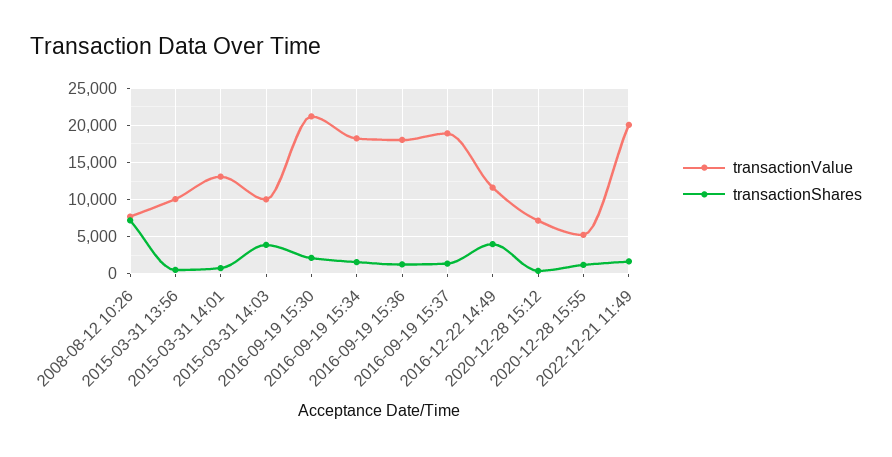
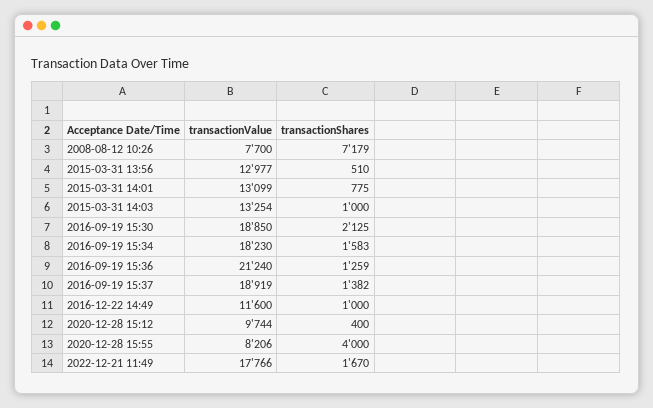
  {
    "transactionValue": {
      "2008-08-12 10:26": 7700,
-     "2015-03-31 13:56": 10000,
+     "2015-03-31 13:56": 12977,
      "2015-03-31 14:01": 13099,
-     "2015-03-31 14:03": 10000,
+     "2015-03-31 14:03": 13254,
-     "2016-09-19 15:30": 21000,
+     "2016-09-19 15:30": 18850,
      "2016-09-19 15:34": 18230,
-     "2016-09-19 15:36": 18000,
+     "2016-09-19 15:36": 21240,
      "2016-09-19 15:37": 18919,
      "2016-12-22 14:49": 11600,
-     "2020-12-28 15:12": 7000,
+     "2020-12-28 15:12": 9744,
-     "2020-12-28 15:55": 5000,
+     "2020-12-28 15:55": 8206,
-     "2022-12-21 11:49": 20000
+     "2022-12-21 11:49": 17766
    },
    "transactionShares": {
      "2008-08-12 10:26": 7179,
      "2015-03-31 13:56": 510,
      "2015-03-31 14:01": 775,
-     "2015-03-31 14:03": 4000,
+     "2015-03-31 14:03": 1000,
      "2016-09-19 15:30": 2125,
      "2016-09-19 15:34": 1583,
      "2016-09-19 15:36": 1259,
      "2016-09-19 15:37": 1382,
-     "2016-12-22 14:49": 4000,
+     "2016-12-22 14:49": 1000,
      "2020-12-28 15:12": 400,
-     "2020-12-28 15:55": 1000,
+     "2020-12-28 15:55": 4000,
      "2022-12-21 11:49": 1670
    }
  }

